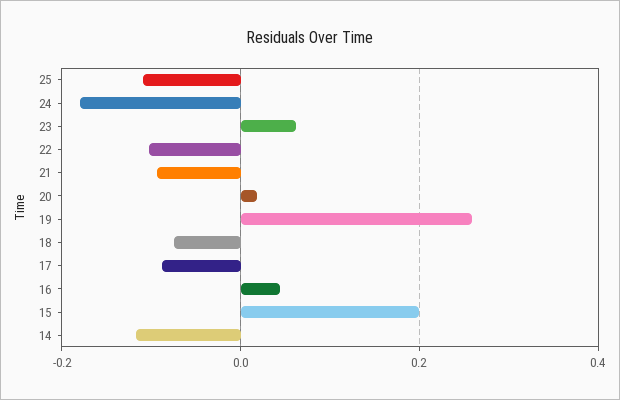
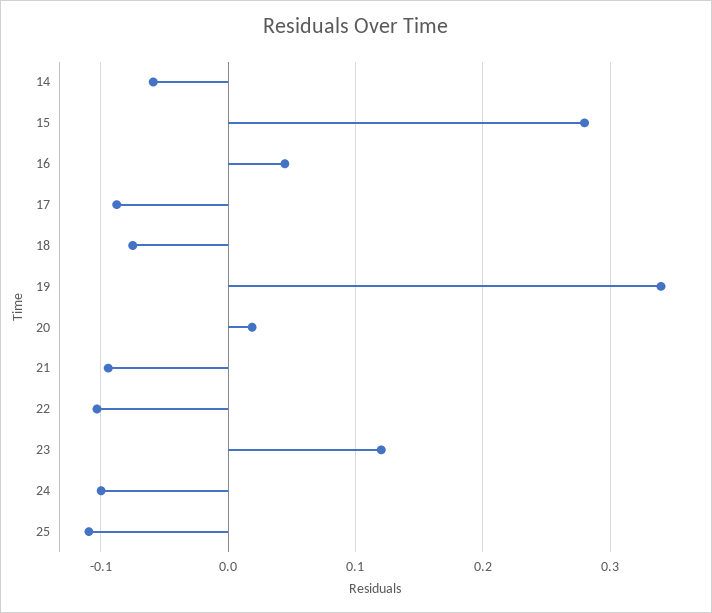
  {
    "25": -0.11,
-   "24": -0.18,
+   "24": -0.1,
-   "23": 0.06,
+   "23": 0.12,
    "22": -0.1,
    "21": -0.09,
    "20": 0.02,
-   "19": 0.26,
+   "19": 0.34,
    "18": -0.07,
    "17": -0.09,
    "16": 0.04,
-   "15": 0.2,
+   "15": 0.28,
-   "14": -0.12
+   "14": -0.06
  }

